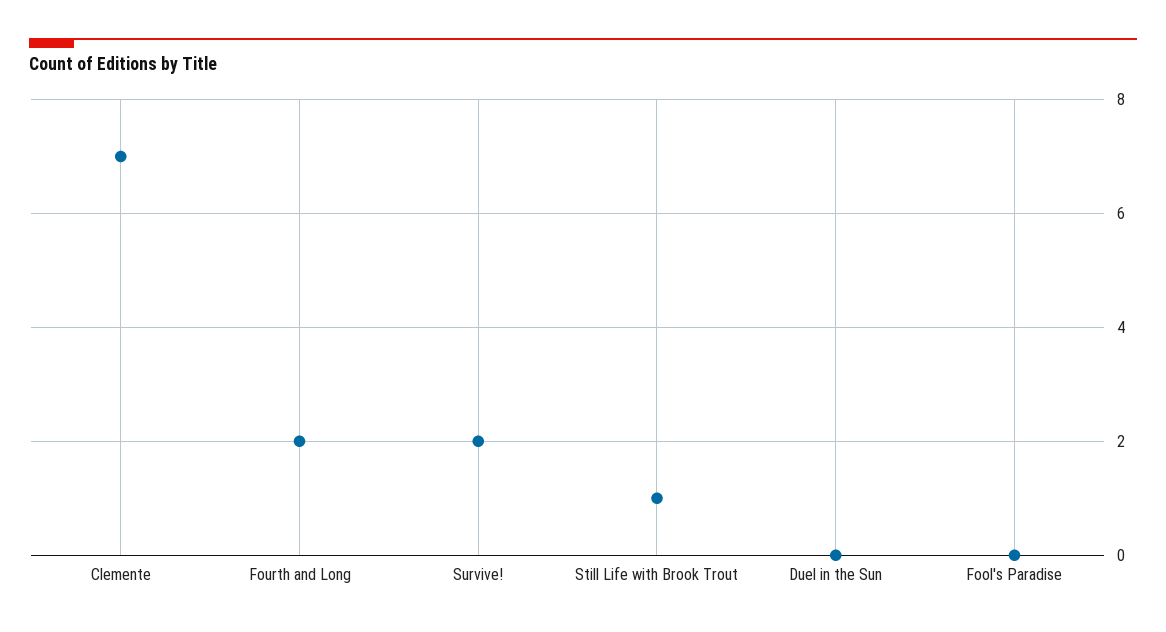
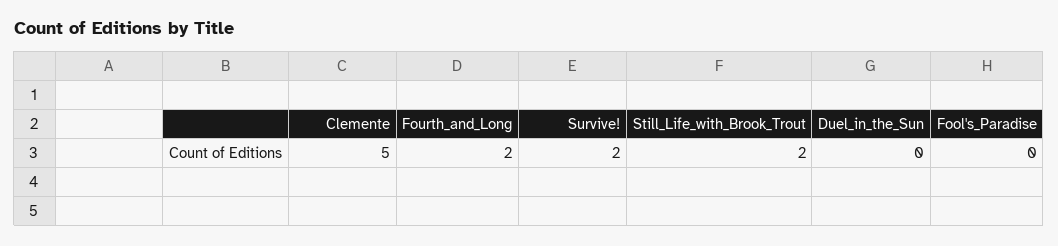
  {
-   "Clemente": 7,
+   "Clemente": 5,
    "Fourth and Long": 2,
    "Survive!": 2,
-   "Still Life with Brook Trout": 1,
+   "Still Life with Brook Trout": 2,
    "Duel in the Sun": 0,
    "Fool's Paradise": 0
  }

